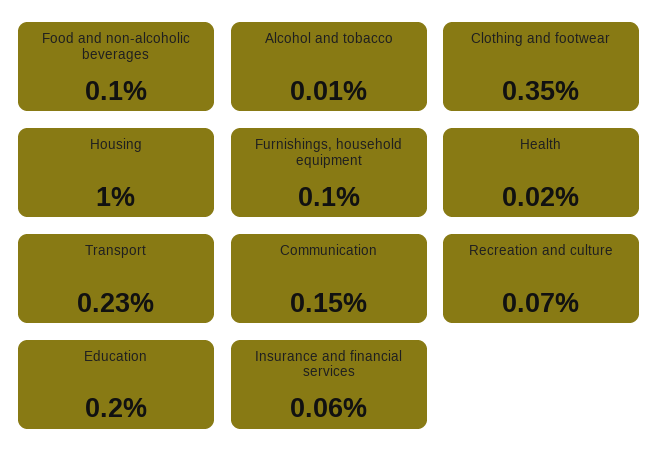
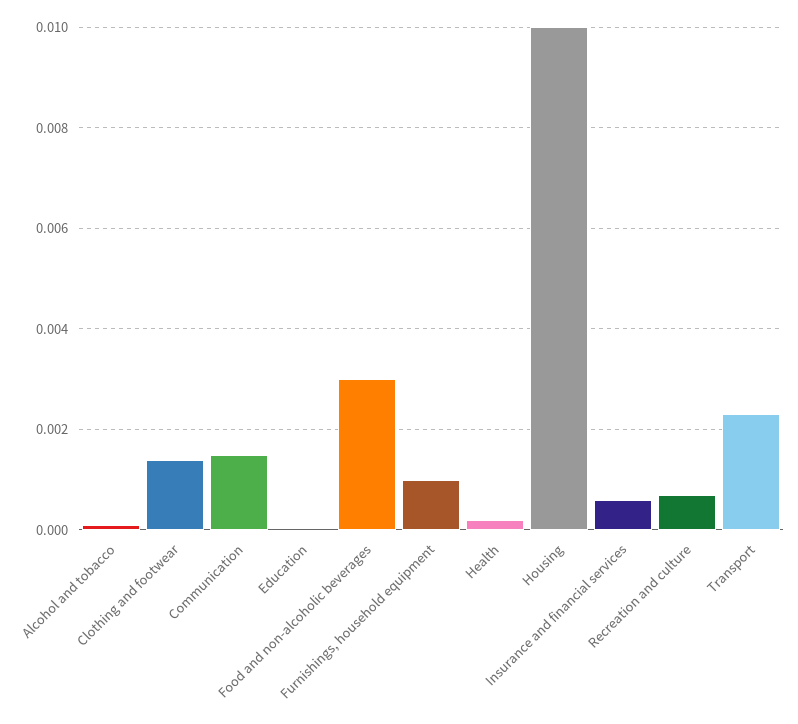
  {
-   "Food and non-alcoholic beverages": 0.001,
+   "Food and non-alcoholic beverages": 0.003,
    "Alcohol and tobacco": 0.0001,
-   "Clothing and footwear": 0.0035,
+   "Clothing and footwear": 0.0015,
    "Housing": 0.01,
    "Furnishings, household equipment": 0.001,
    "Health": 0.0002,
    "Transport": 0.0023,
    "Communication": 0.0015,
    "Recreation and culture": 0.0007,
-   "Education": 0.002,
+   "Education": 0,
    "Insurance and financial services": 0.0006
  }

